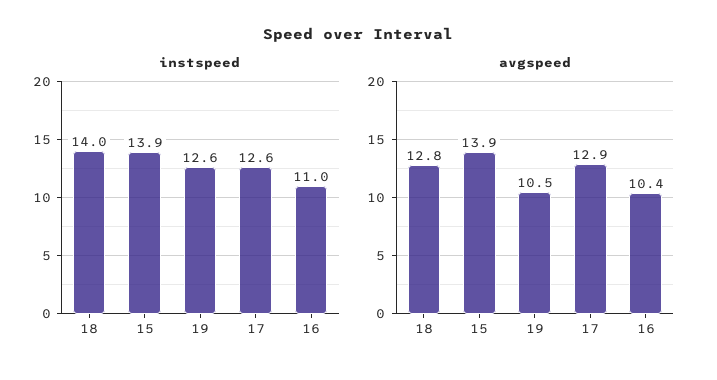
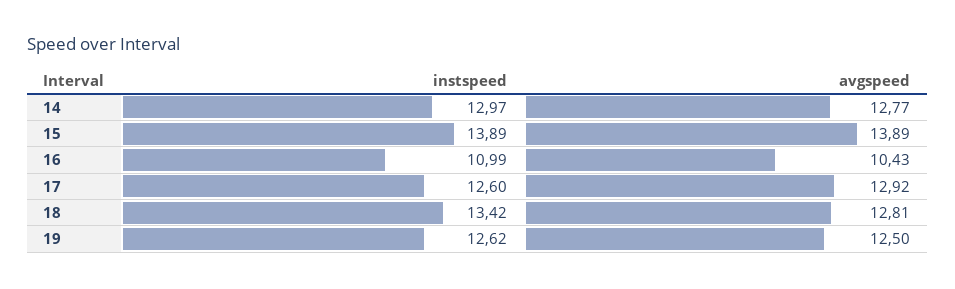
  {
    "instspeed": {
-     "18": 14,
+     "18": 13.42,
      "15": 13.89,
      "19": 12.62,
      "17": 12.6,
-     "16": 10.99
+     "16": 10.99,
+     "14": 12.97
    },
    "avgspeed": {
      "18": 12.81,
      "15": 13.89,
-     "19": 10.5,
+     "19": 12.5,
      "17": 12.92,
-     "16": 10.43
+     "16": 10.43,
+     "14": 12.77
    }
  }

